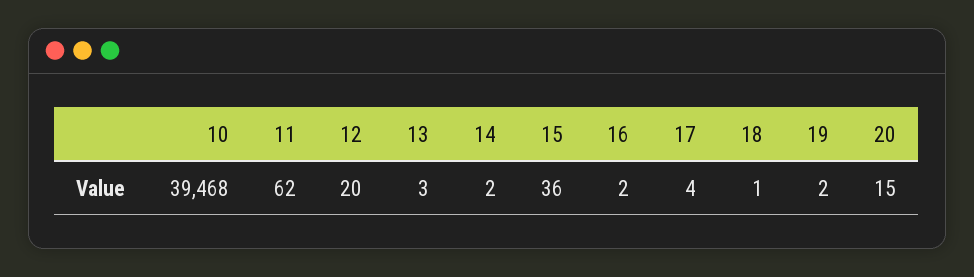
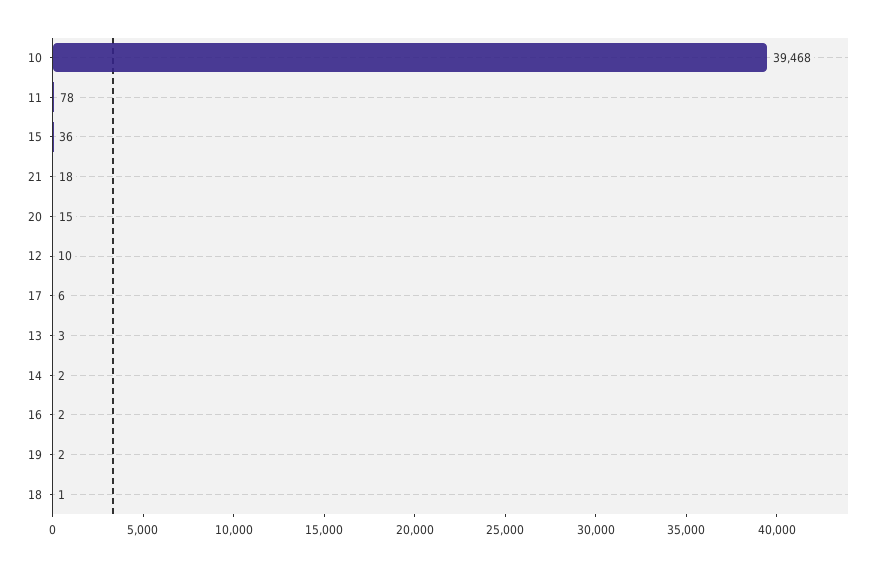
  {
    "10": 39468,
-   "11": 62,
+   "11": 78,
-   "12": 20,
+   "12": 10,
    "13": 3,
    "14": 2,
    "15": 36,
    "16": 2,
-   "17": 4,
+   "17": 6,
    "18": 1,
    "19": 2,
-   "20": 15
+   "20": 15,
+   "21": 18
  }

